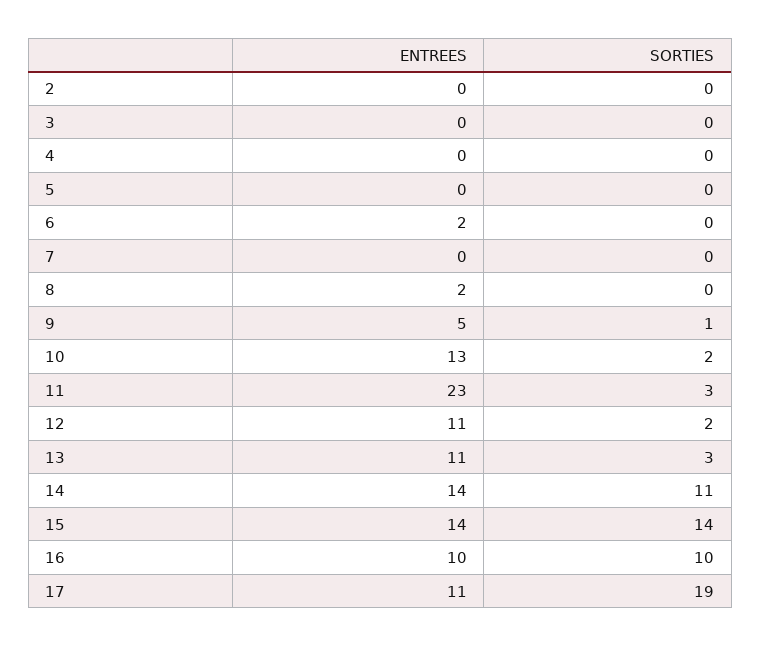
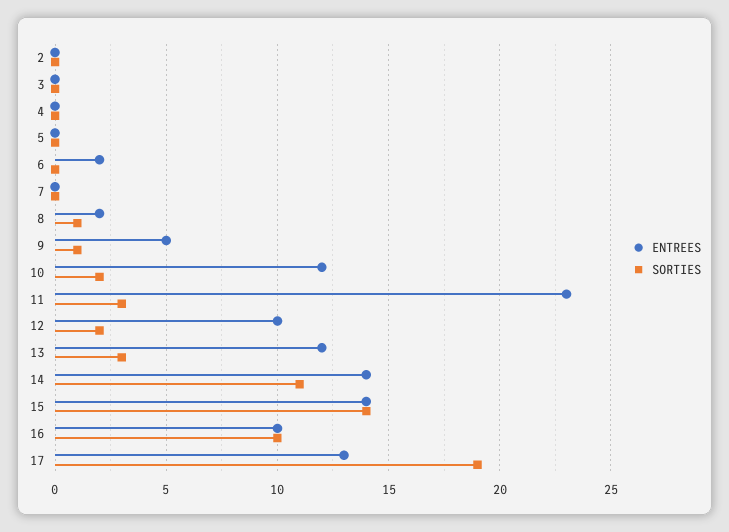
  {
    "ENTREES": {
      "2": 0,
      "3": 0,
      "4": 0,
      "5": 0,
      "6": 2,
      "7": 0,
      "8": 2,
      "9": 5,
-     "10": 13,
+     "10": 12,
      "11": 23,
-     "12": 11,
+     "12": 10,
-     "13": 11,
+     "13": 12,
      "14": 14,
      "15": 14,
      "16": 10,
-     "17": 11
+     "17": 13
    },
    "SORTIES": {
      "2": 0,
      "3": 0,
      "4": 0,
      "5": 0,
      "6": 0,
      "7": 0,
-     "8": 0,
+     "8": 1,
      "9": 1,
      "10": 2,
      "11": 3,
      "12": 2,
      "13": 3,
      "14": 11,
      "15": 14,
      "16": 10,
      "17": 19
    }
  }

